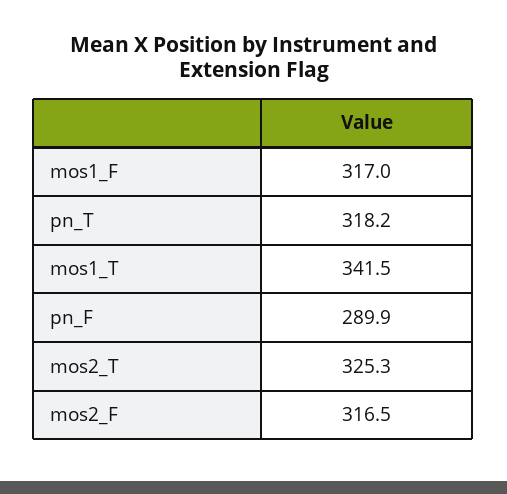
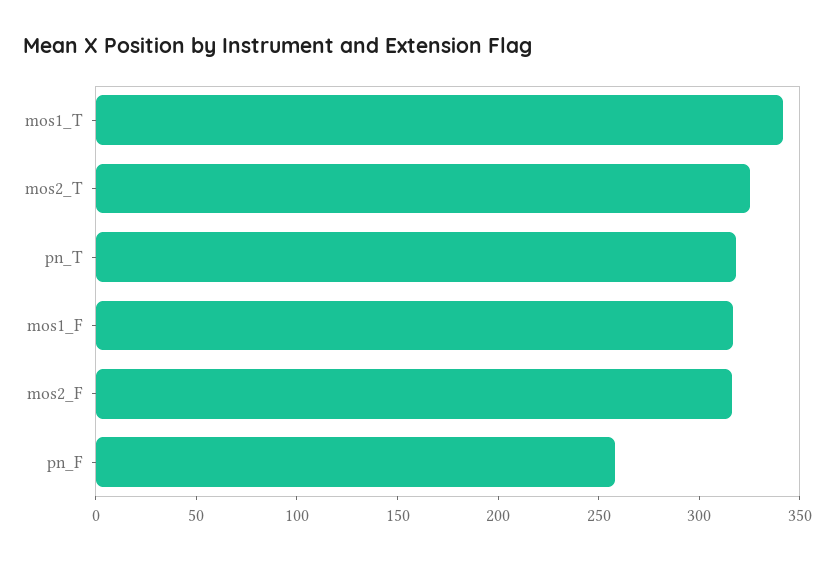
  {
    "mos1_F": 317,
    "pn_T": 318.2,
    "mos1_T": 341.5,
-   "pn_F": 289.9,
+   "pn_F": 260,
    "mos2_T": 325.3,
    "mos2_F": 316.5
  }

